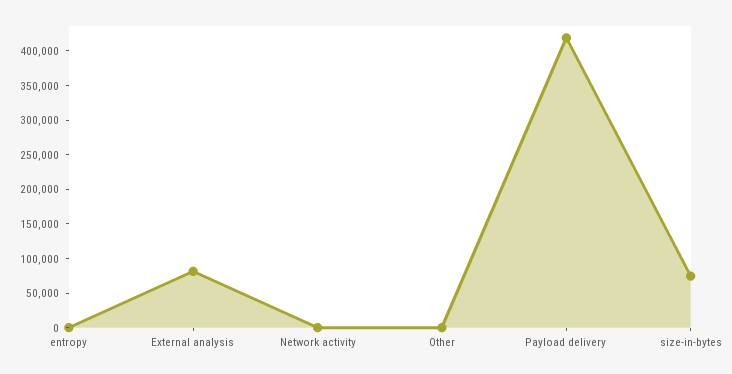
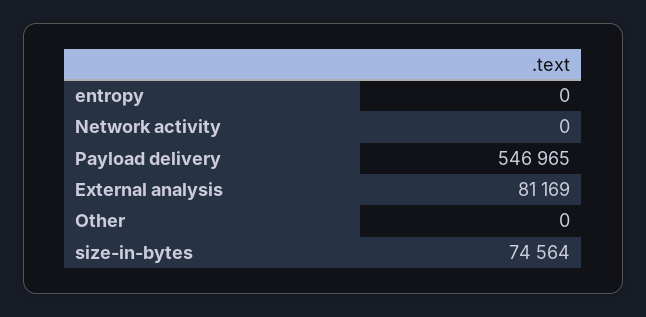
  {
    "entropy": 0,
    "External analysis": 81169,
    "Network activity": 0,
    "Other": 0,
-   "Payload delivery": 425000,
+   "Payload delivery": 546965,
    "size-in-bytes": 74564
  }

